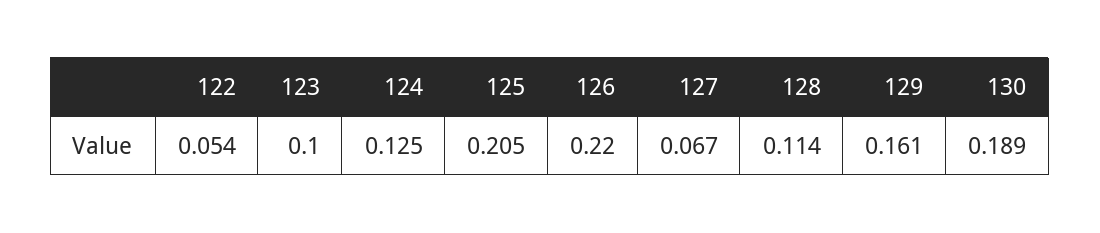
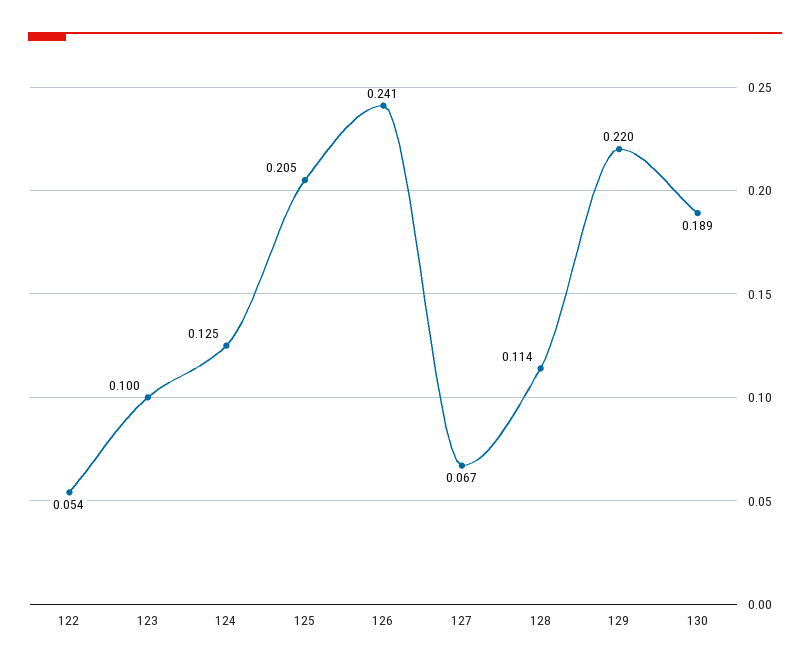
  {
    "122": 0.054,
    "123": 0.1,
    "124": 0.125,
    "125": 0.205,
-   "126": 0.22,
+   "126": 0.241,
    "127": 0.067,
    "128": 0.114,
-   "129": 0.161,
+   "129": 0.22,
    "130": 0.189
  }

